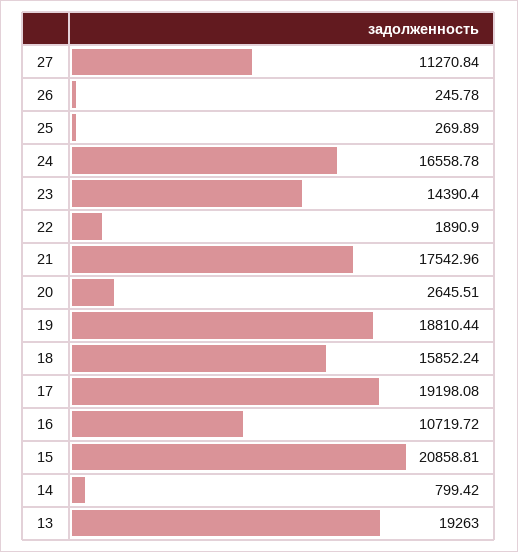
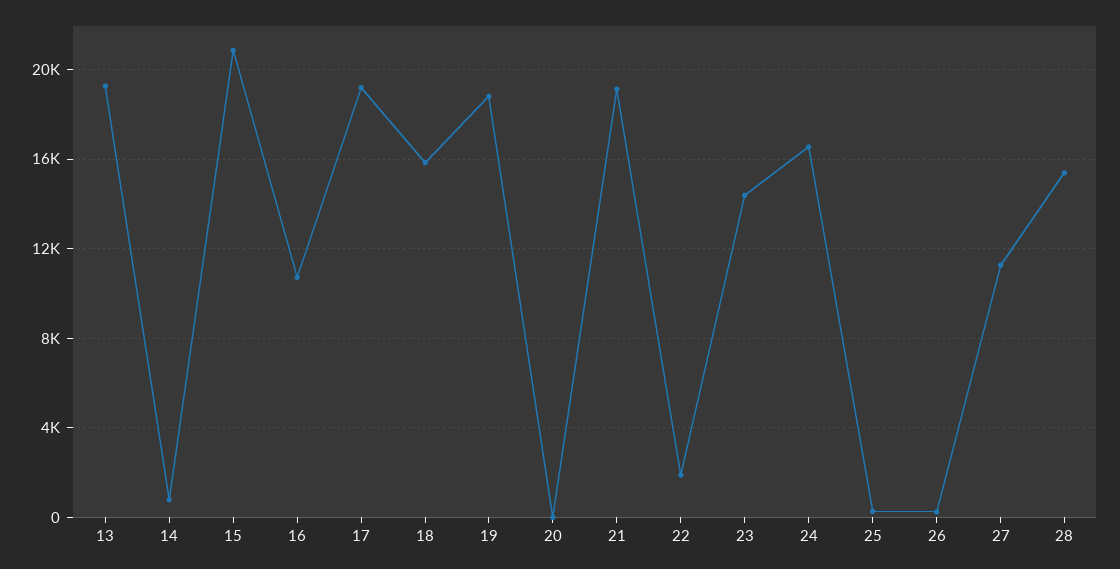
  {
    "27": 11270.84,
    "26": 245.78,
    "25": 269.89,
    "24": 16558.78,
    "23": 14390.4,
    "22": 1890.9,
-   "21": 17542.96,
+   "21": 19000,
-   "20": 2645.51,
+   "20": 0,
    "19": 18810.44,
    "18": 15852.24,
    "17": 19198.08,
    "16": 10719.72,
    "15": 20858.81,
    "14": 799.42,
-   "13": 19263
+   "13": 19263,
+   "28": 15500
  }

